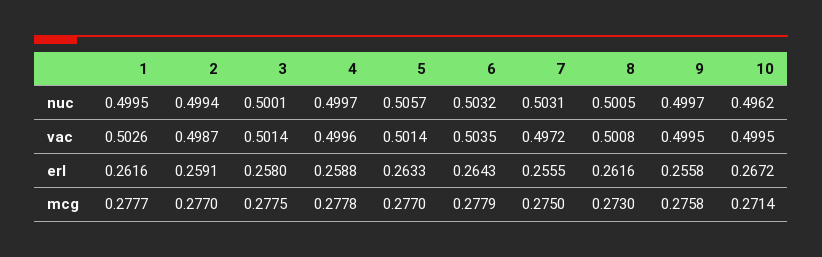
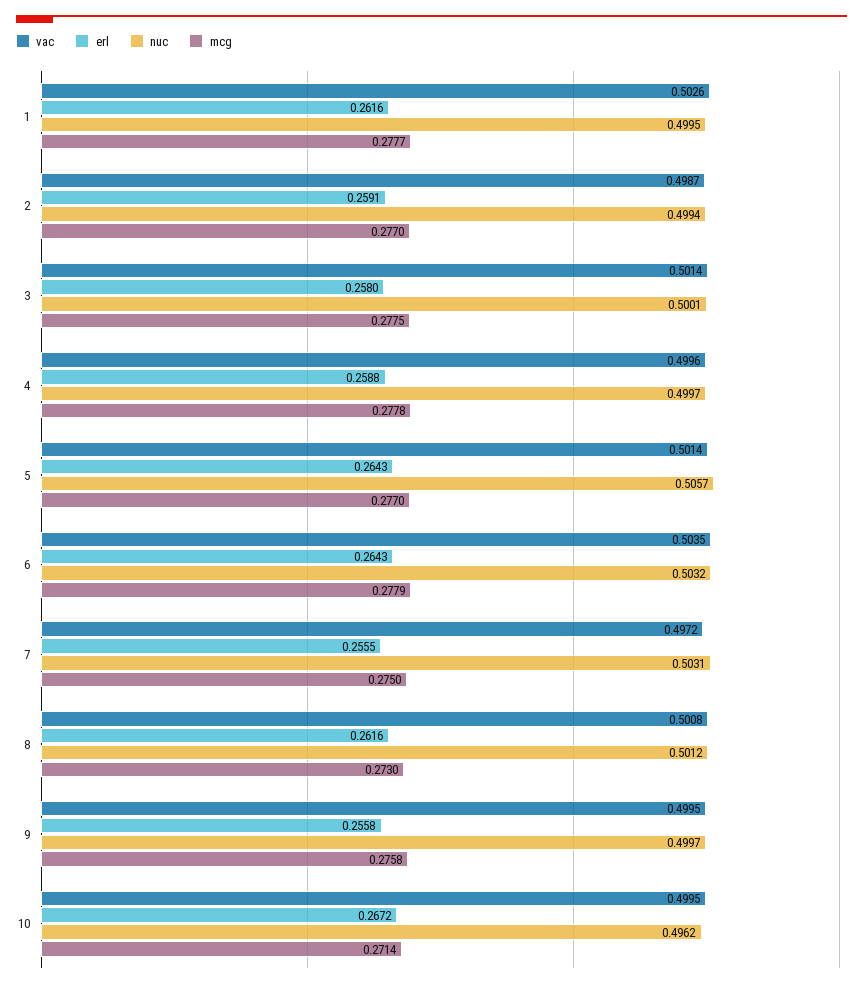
  {
    "nuc": {
      "1": 0.4995,
      "2": 0.4994,
      "3": 0.5001,
      "4": 0.4997,
      "5": 0.5057,
      "6": 0.5032,
      "7": 0.5031,
-     "8": 0.5005,
+     "8": 0.5012,
      "9": 0.4997,
      "10": 0.4962
    },
    "vac": {
      "1": 0.5026,
      "2": 0.4987,
      "3": 0.5014,
      "4": 0.4996,
      "5": 0.5014,
      "6": 0.5035,
      "7": 0.4972,
      "8": 0.5008,
      "9": 0.4995,
      "10": 0.4995
    },
    "erl": {
      "1": 0.2616,
      "2": 0.2591,
      "3": 0.258,
      "4": 0.2588,
-     "5": 0.2633,
+     "5": 0.2643,
      "6": 0.2643,
      "7": 0.2555,
      "8": 0.2616,
      "9": 0.2558,
      "10": 0.2672
    },
    "mcg": {
      "1": 0.2777,
      "2": 0.277,
      "3": 0.2775,
      "4": 0.2778,
      "5": 0.277,
      "6": 0.2779,
      "7": 0.275,
      "8": 0.273,
      "9": 0.2758,
      "10": 0.2714
    }
  }

